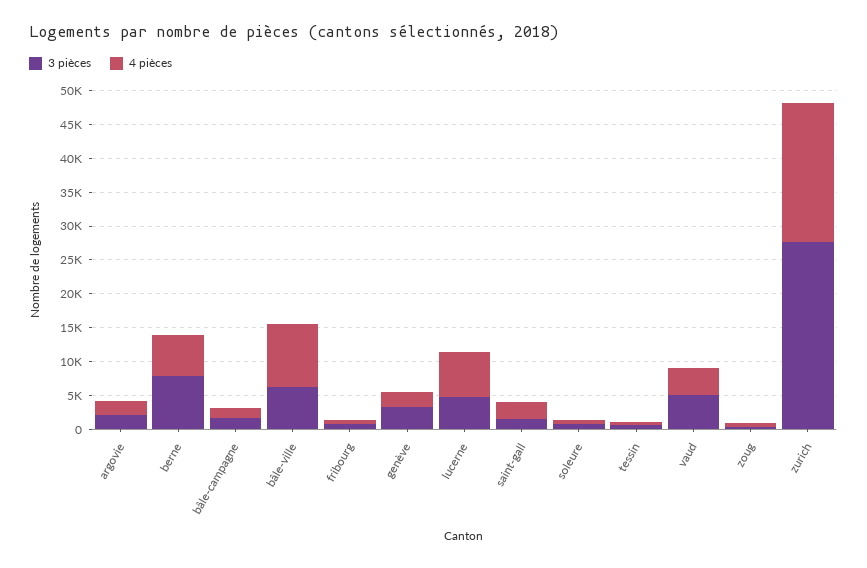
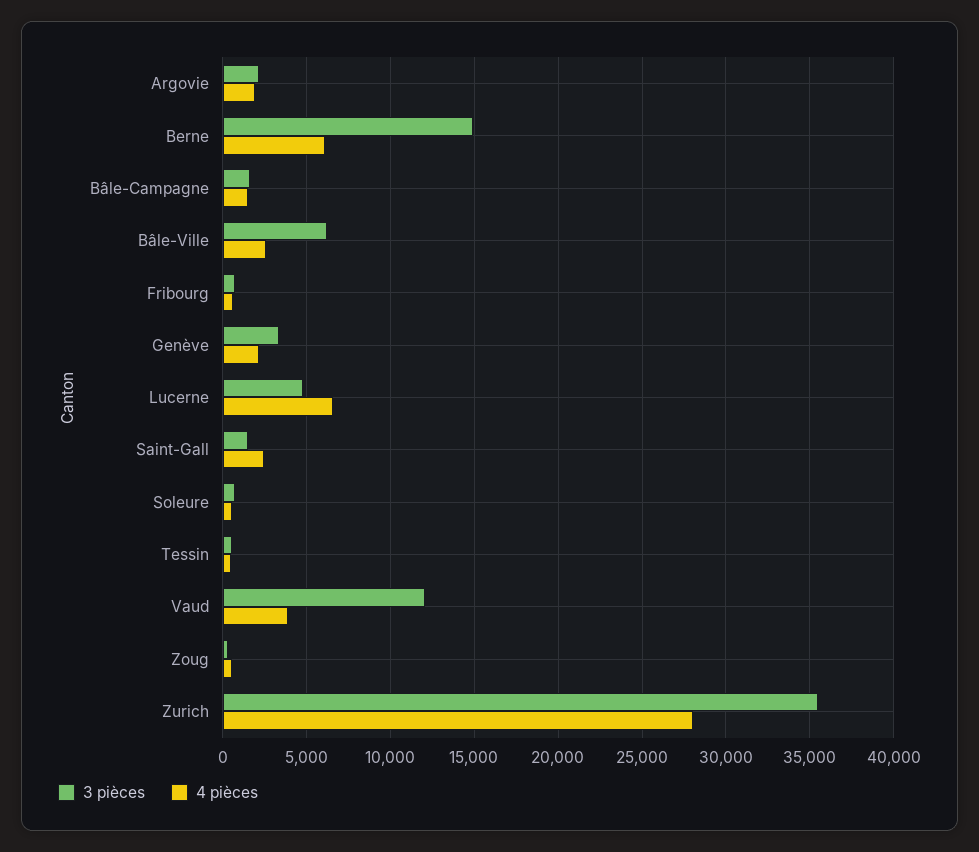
  {
    "3 pièces": {
      "argovie": 2000,
-     "berne": 7500,
+     "berne": 15000,
      "bâle-campagne": 1500,
      "bâle-ville": 6000,
      "fribourg": 500,
      "genève": 3500,
      "lucerne": 5000,
      "saint-gall": 1500,
      "soleure": 500,
      "tessin": 500,
-     "vaud": 5000,
+     "vaud": 12000,
      "zoug": 500,
-     "zurich": 27500
+     "zurich": 35500
    },
    "4 pièces": {
      "argovie": 2000,
      "berne": 6000,
      "bâle-campagne": 1500,
-     "bâle-ville": 10000,
+     "bâle-ville": 2500,
      "fribourg": 500,
      "genève": 2000,
      "lucerne": 6500,
      "saint-gall": 2500,
      "soleure": 500,
      "tessin": 500,
      "vaud": 4000,
      "zoug": 500,
-     "zurich": 20000
+     "zurich": 28000
    }
  }

